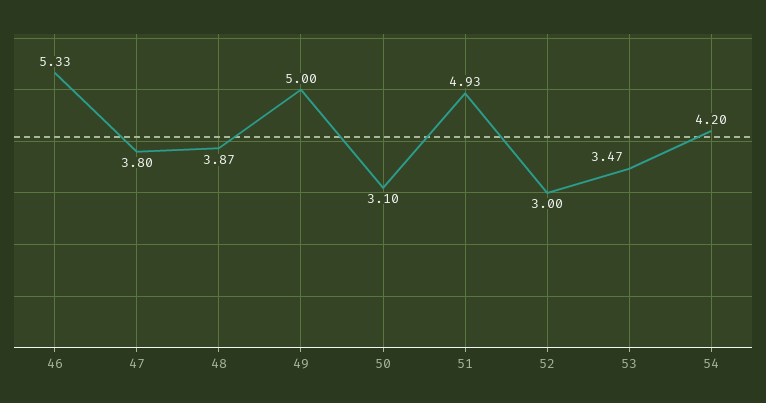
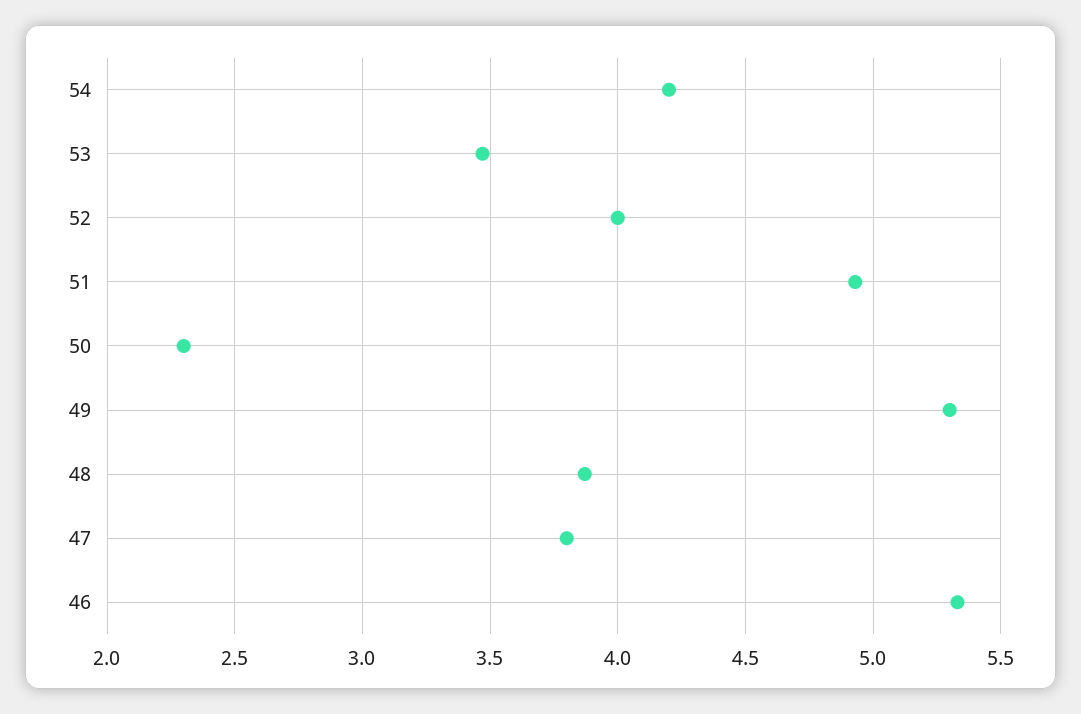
  {
    "46": 5.33,
    "47": 3.8,
    "48": 3.87,
-   "49": 5,
+   "49": 5.3,
-   "50": 3.1,
+   "50": 2.3,
    "51": 4.93,
-   "52": 3,
+   "52": 4,
    "53": 3.47,
    "54": 4.2
  }

